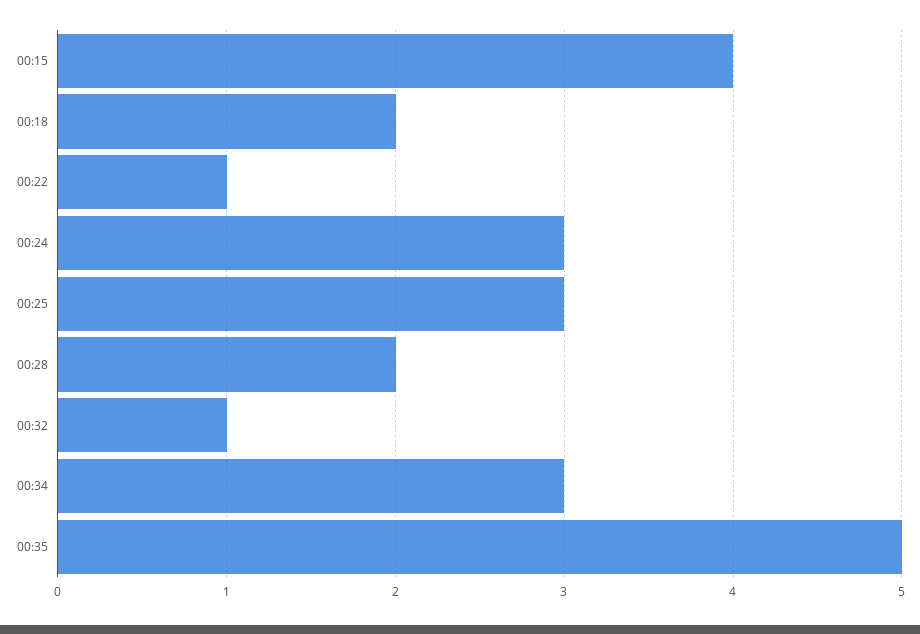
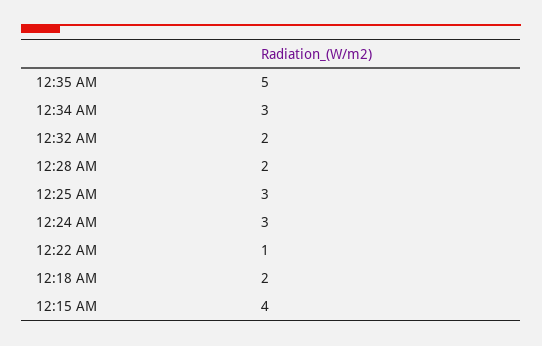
  {
    "00:15": 4,
    "00:18": 2,
    "00:22": 1,
    "00:24": 3,
    "00:25": 3,
    "00:28": 2,
-   "00:32": 1,
+   "00:32": 2,
    "00:34": 3,
    "00:35": 5
  }

